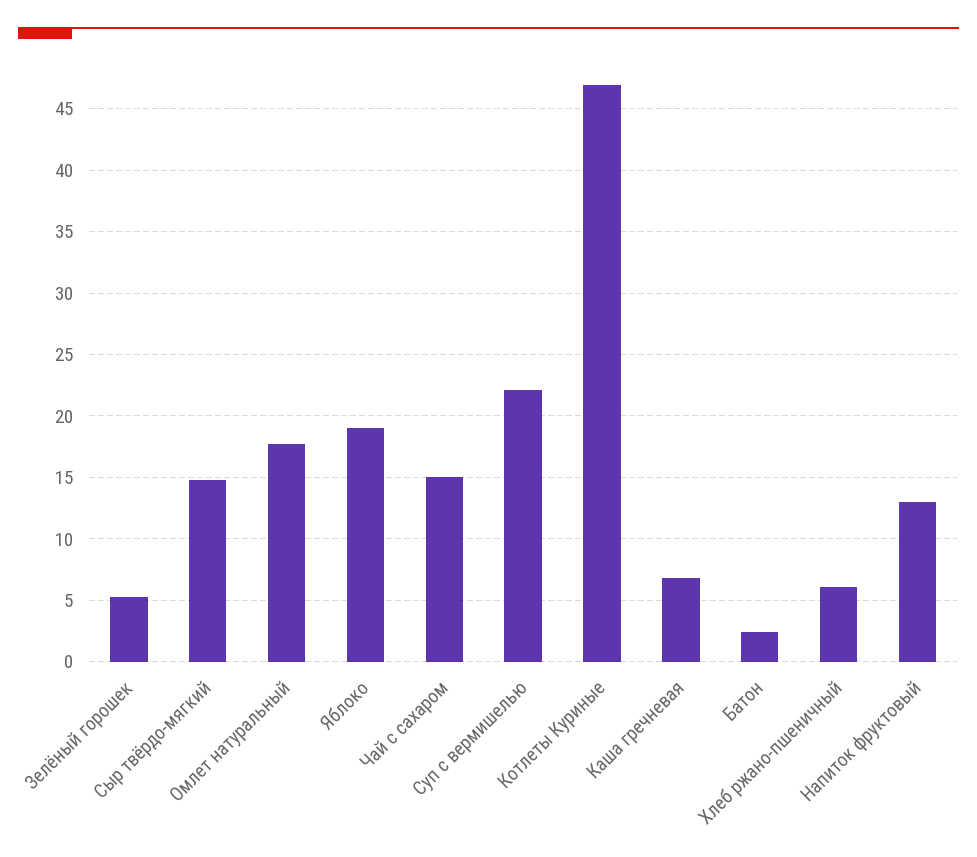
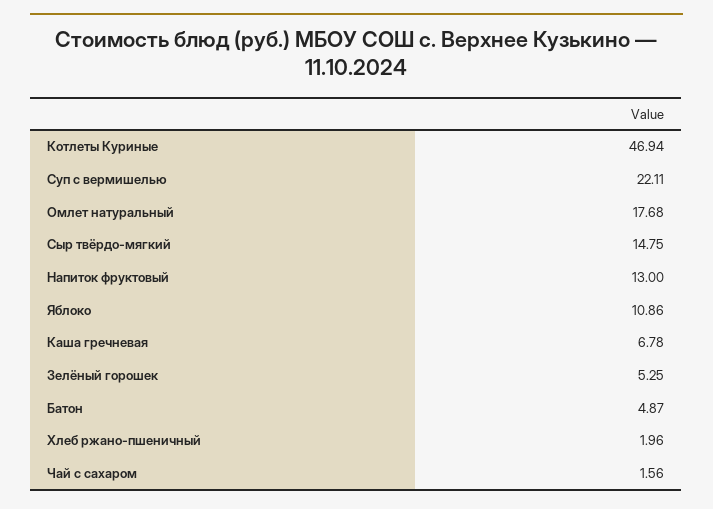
  {
    "Зелёный горошек": 5.25,
    "Сыр твёрдо-мягкий": 14.75,
    "Омлет натуральный": 17.68,
-   "Яблоко": 19,
+   "Яблоко": 10.86,
-   "Чай с сахаром": 15,
+   "Чай с сахаром": 1.56,
    "Суп с вермишелью": 22.11,
    "Котлеты Куриные": 46.94,
    "Каша гречневая": 6.78,
-   "Батон": 2.5,
+   "Батон": 4.87,
-   "Хлеб ржано-пшеничный": 6,
+   "Хлеб ржано-пшеничный": 1.96,
    "Напиток фруктовый": 13
  }

